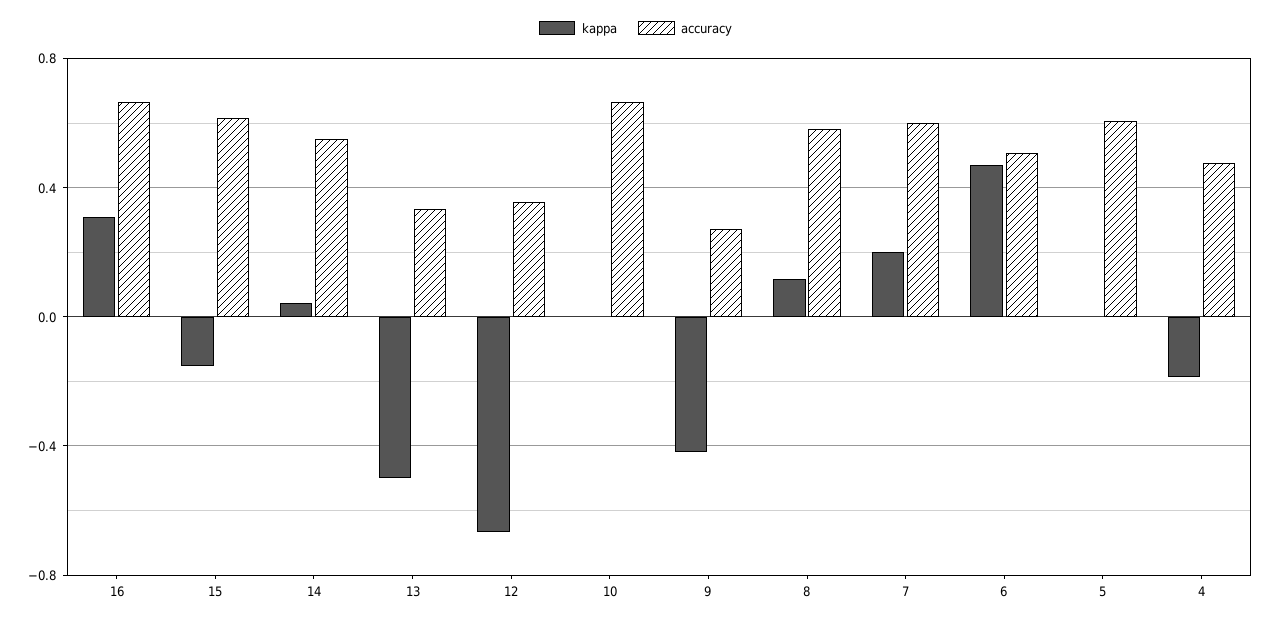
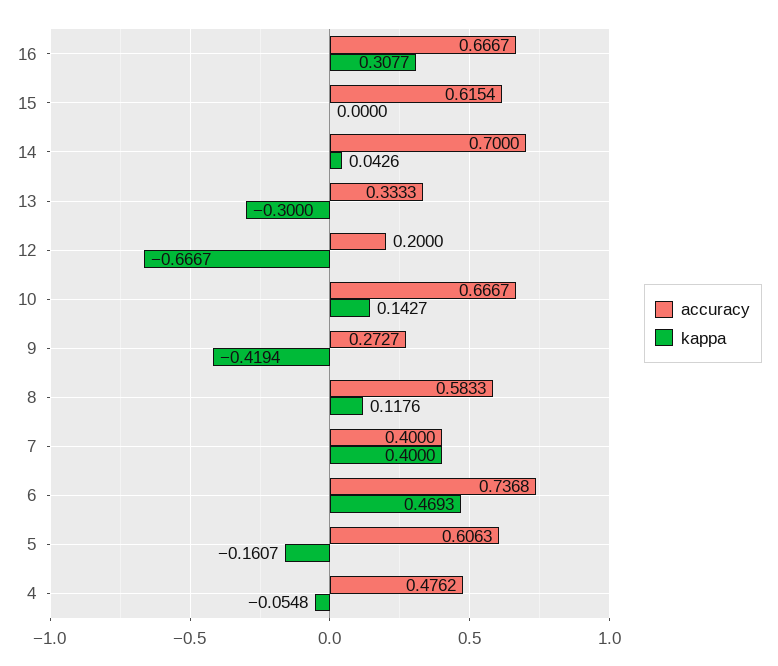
  {
    "kappa": {
      "16": 0.3077,
-     "15": -0.15,
+     "15": 0,
      "14": 0.0426,
-     "13": -0.5,
+     "13": -0.3,
      "12": -0.6667,
-     "10": 0,
+     "10": 0.1427,
      "9": -0.4194,
      "8": 0.1176,
-     "7": 0.2,
+     "7": 0.4,
      "6": 0.4693,
-     "5": 0,
+     "5": -0.1607,
-     "4": -0.2
+     "4": -0.0548
    },
    "accuracy": {
      "16": 0.6667,
      "15": 0.6154,
-     "14": 0.55,
+     "14": 0.7,
      "13": 0.3333,
-     "12": 0.35,
+     "12": 0.2,
      "10": 0.6667,
      "9": 0.2727,
      "8": 0.5833,
-     "7": 0.6,
+     "7": 0.4,
-     "6": 0.5,
+     "6": 0.7368,
      "5": 0.6063,
      "4": 0.4762
    }
  }

